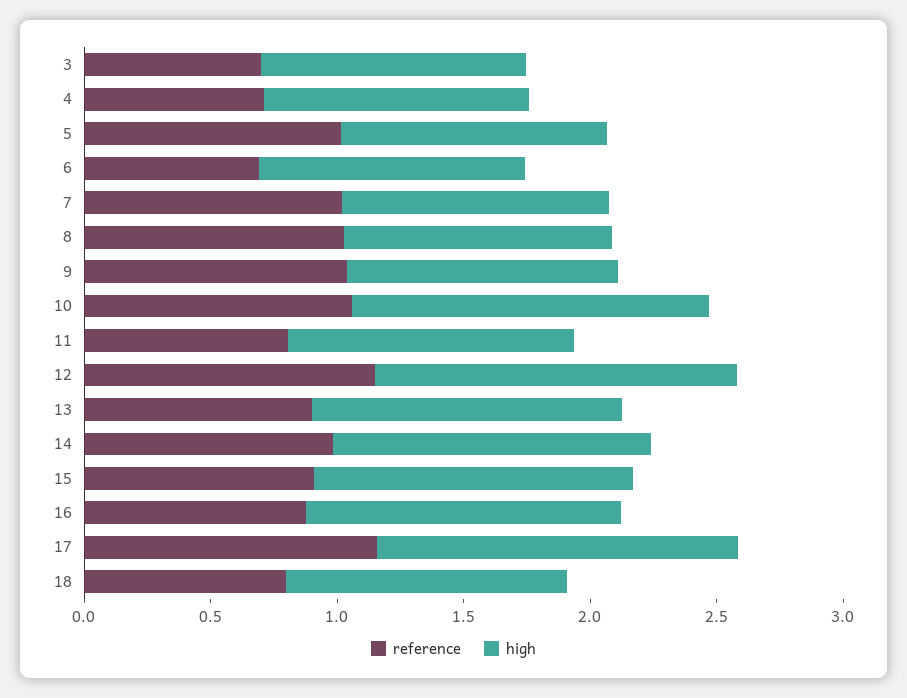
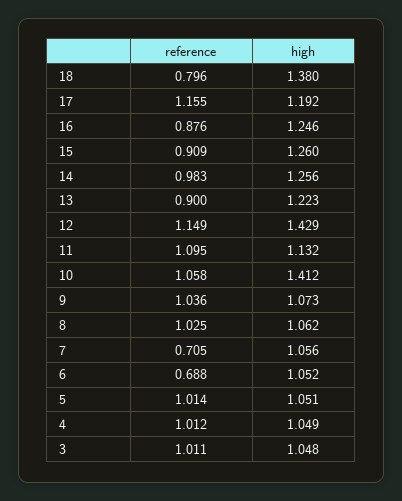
  {
    "reference": {
-     "3": 0.7,
+     "3": 1.011,
-     "4": 0.7,
+     "4": 1.012,
      "5": 1.014,
      "6": 0.688,
-     "7": 1,
+     "7": 0.705,
      "8": 1.025,
      "9": 1.036,
      "10": 1.058,
-     "11": 0.8,
+     "11": 1.095,
      "12": 1.149,
      "13": 0.9,
      "14": 0.983,
      "15": 0.909,
      "16": 0.876,
      "17": 1.155,
      "18": 0.796
    },
    "high": {
      "3": 1.048,
      "4": 1.049,
      "5": 1.051,
      "6": 1.052,
      "7": 1.056,
      "8": 1.062,
      "9": 1.073,
      "10": 1.412,
      "11": 1.132,
      "12": 1.429,
      "13": 1.223,
      "14": 1.256,
      "15": 1.26,
      "16": 1.246,
-     "17": 1.4,
+     "17": 1.192,
-     "18": 1.1
+     "18": 1.38
    }
  }

